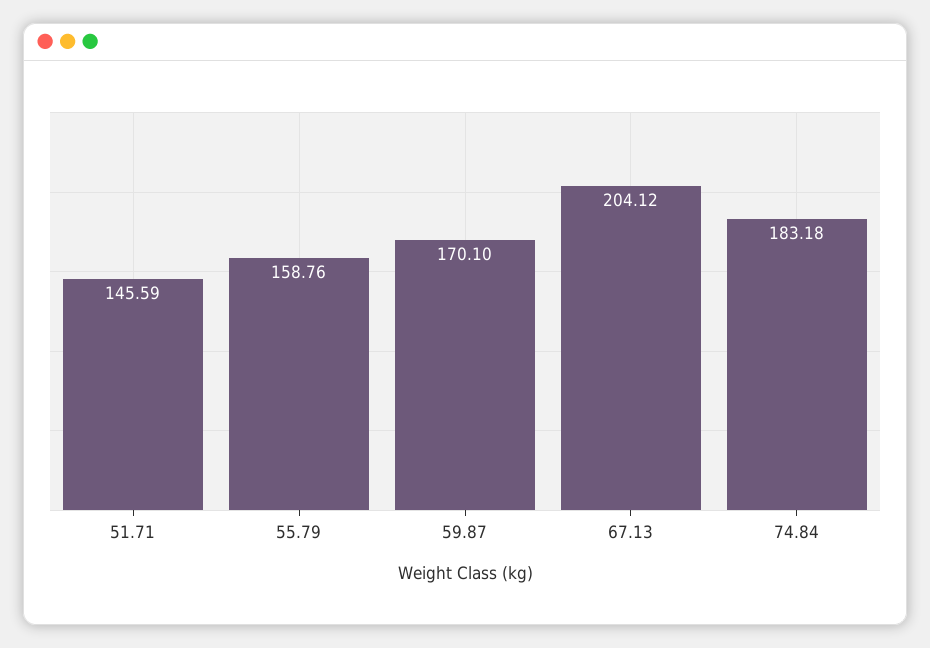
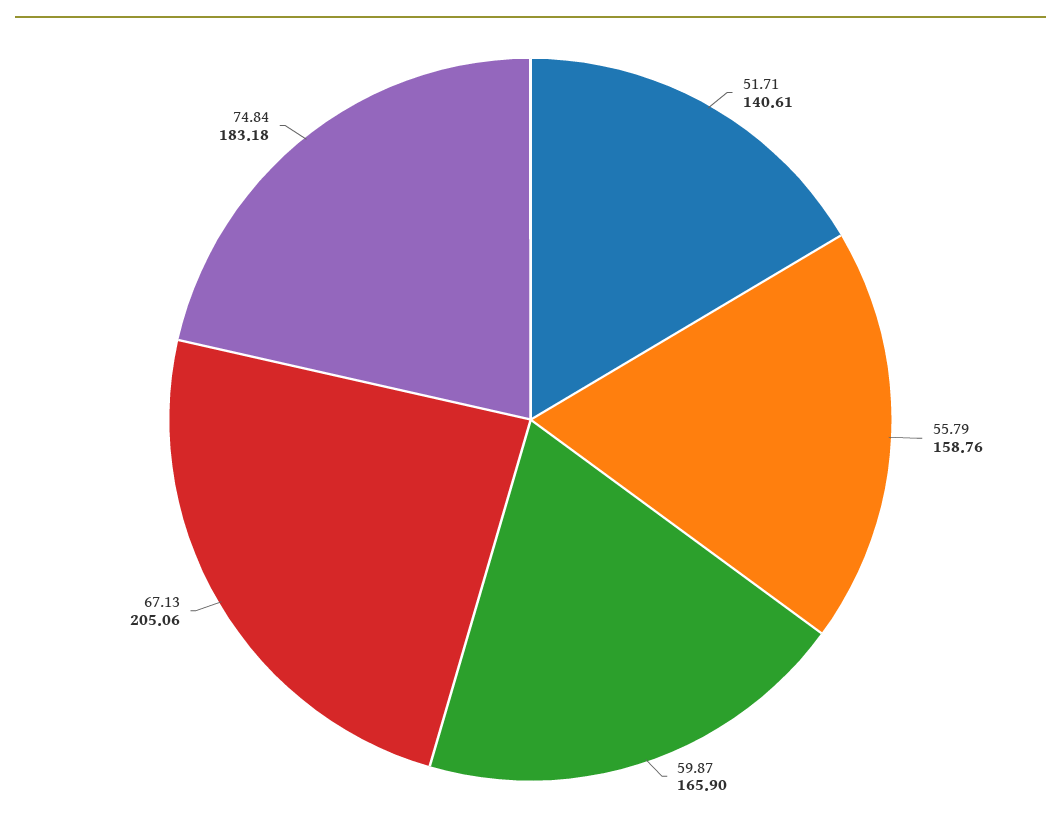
  {
-   "51.71": 145.59,
+   "51.71": 140.61,
    "55.79": 158.76,
-   "59.87": 170.1,
+   "59.87": 165.9,
-   "67.13": 204.12,
+   "67.13": 205.06,
    "74.84": 183.18
  }

